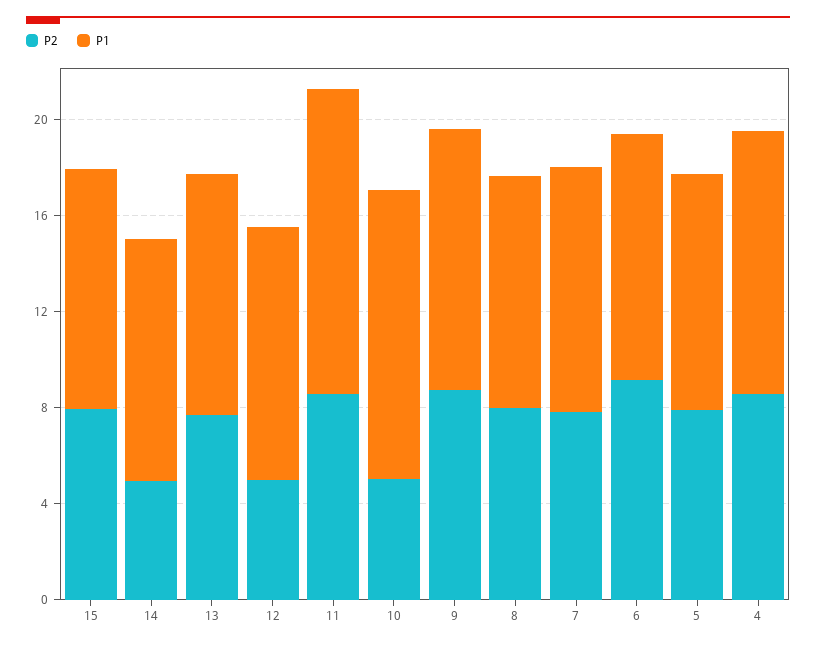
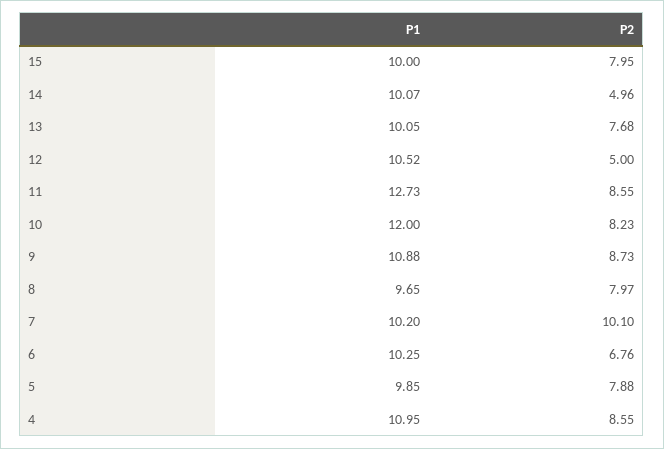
  {
    "P2": {
      "15": 7.95,
      "14": 4.96,
      "13": 7.68,
      "12": 5,
      "11": 8.55,
-     "10": 5,
+     "10": 8.23,
      "9": 8.73,
      "8": 7.97,
-     "7": 8,
+     "7": 10.1,
-     "6": 9,
+     "6": 6.76,
      "5": 7.88,
      "4": 8.55
    },
    "P1": {
      "15": 10,
      "14": 10.07,
      "13": 10.05,
      "12": 10.52,
      "11": 12.73,
      "10": 12,
      "9": 10.88,
      "8": 9.65,
      "7": 10.2,
      "6": 10.25,
      "5": 9.85,
      "4": 10.95
    }
  }

